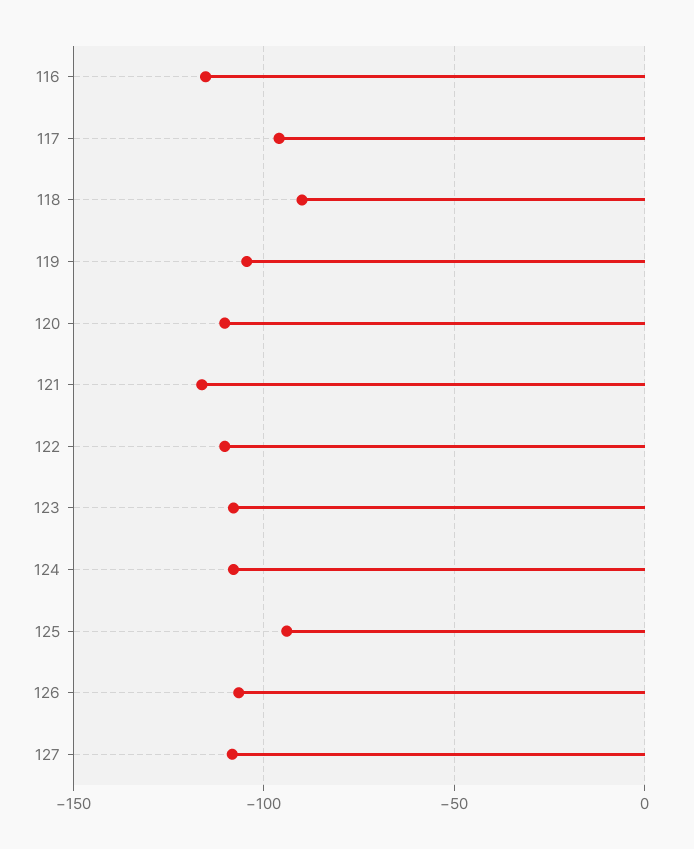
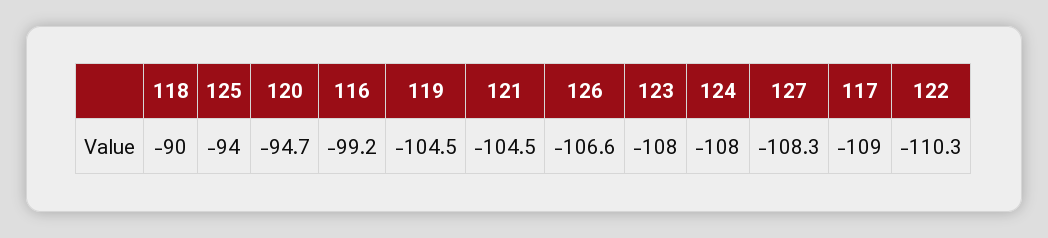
  {
-   "116": -115,
+   "116": -99.2,
-   "117": -95,
+   "117": -109,
    "118": -90,
    "119": -104.5,
-   "120": -110,
+   "120": -94.7,
-   "121": -115,
+   "121": -104.5,
    "122": -110.3,
    "123": -108,
    "124": -108,
    "125": -94,
    "126": -106.6,
    "127": -108.3
  }

